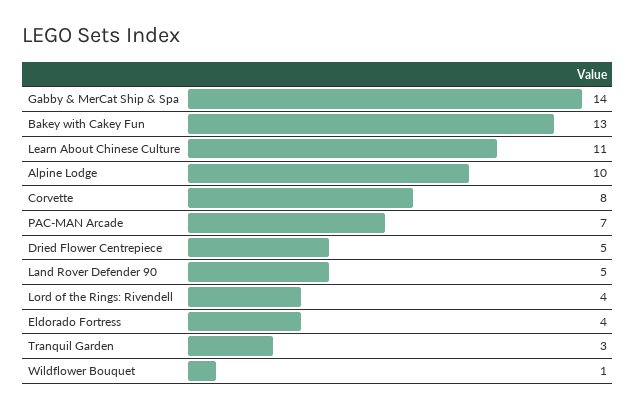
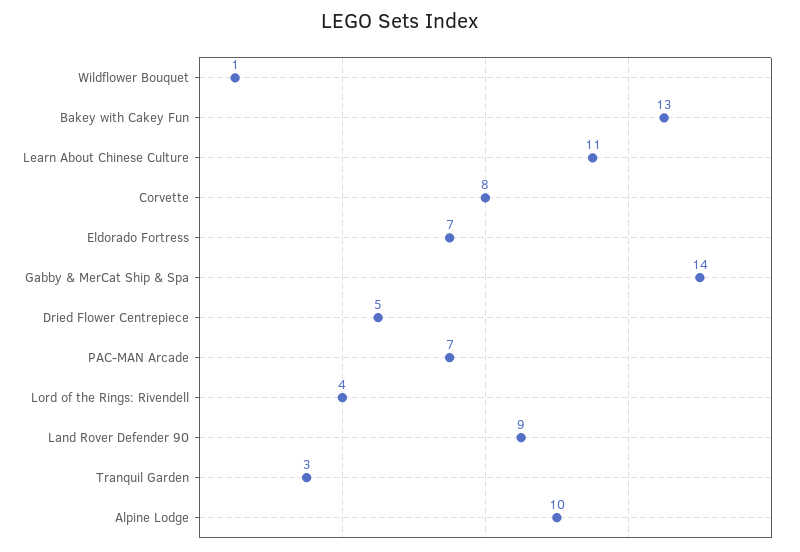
  {
    "Gabby & MerCat Ship & Spa": 14,
    "Bakey with Cakey Fun": 13,
    "Learn About Chinese Culture": 11,
    "Alpine Lodge": 10,
    "Corvette": 8,
    "PAC-MAN Arcade": 7,
    "Dried Flower Centrepiece": 5,
-   "Land Rover Defender 90": 5,
+   "Land Rover Defender 90": 9,
    "Lord of the Rings: Rivendell": 4,
-   "Eldorado Fortress": 4,
+   "Eldorado Fortress": 7,
    "Tranquil Garden": 3,
    "Wildflower Bouquet": 1
  }

